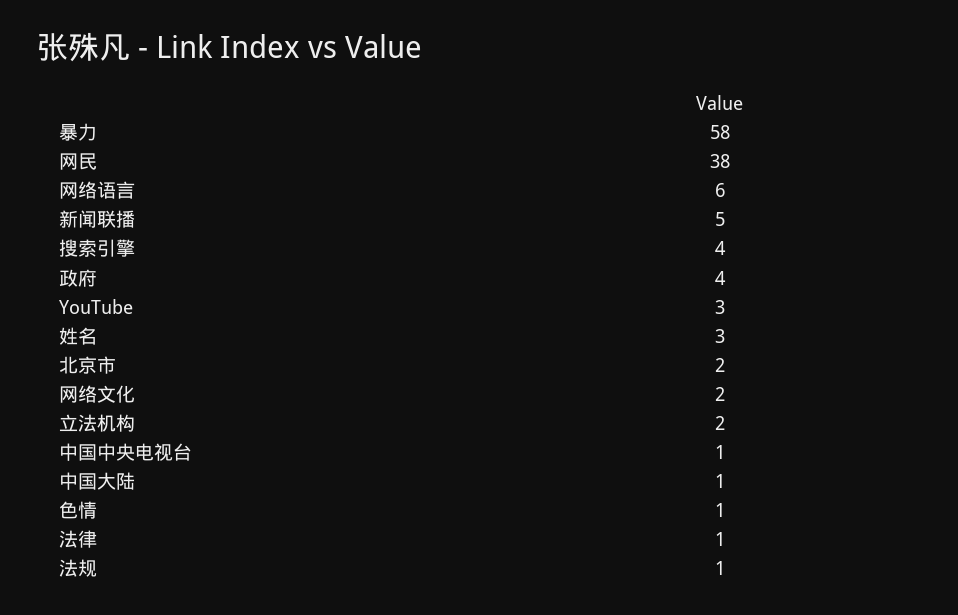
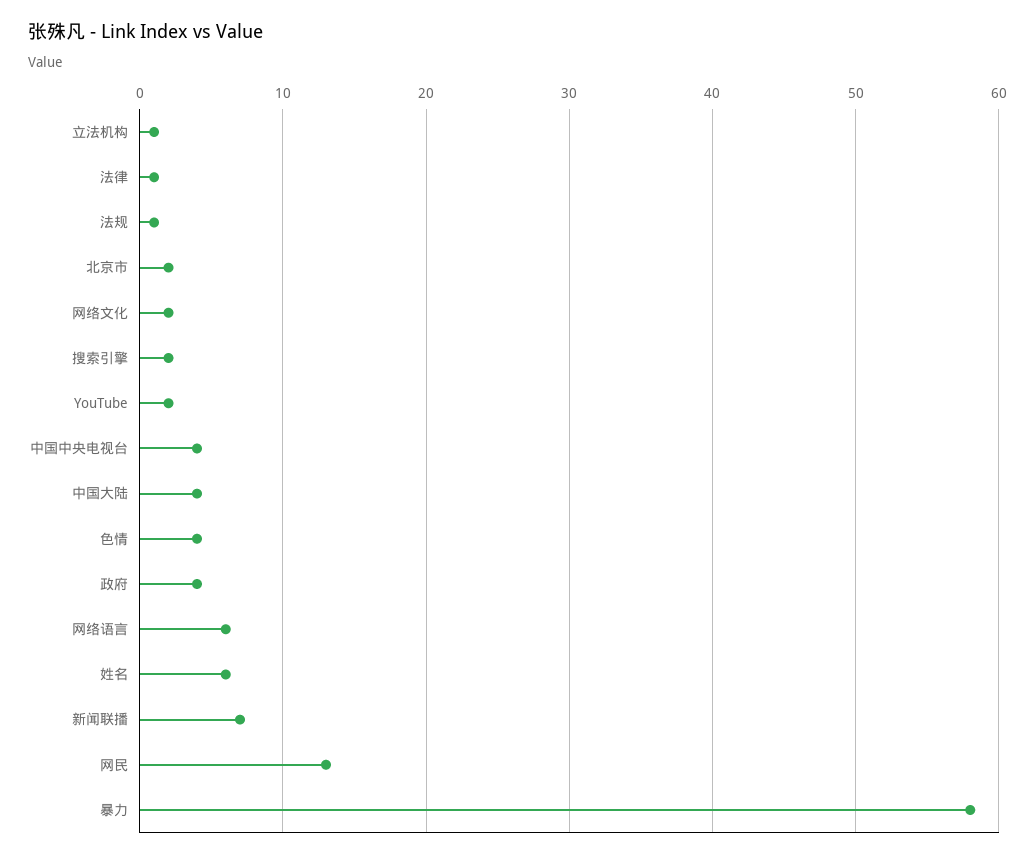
  {
    "暴力": 58,
-   "网民": 38,
+   "网民": 13,
    "网络语言": 6,
-   "新闻联播": 5,
+   "新闻联播": 7,
-   "搜索引擎": 4,
+   "搜索引擎": 2,
    "政府": 4,
-   "YouTube": 3,
+   "YouTube": 2,
-   "姓名": 3,
+   "姓名": 6,
    "北京市": 2,
    "网络文化": 2,
-   "立法机构": 2,
+   "立法机构": 1,
-   "中国中央电视台": 1,
+   "中国中央电视台": 4,
-   "中国大陆": 1,
+   "中国大陆": 4,
-   "色情": 1,
+   "色情": 4,
    "法律": 1,
    "法规": 1
  }

